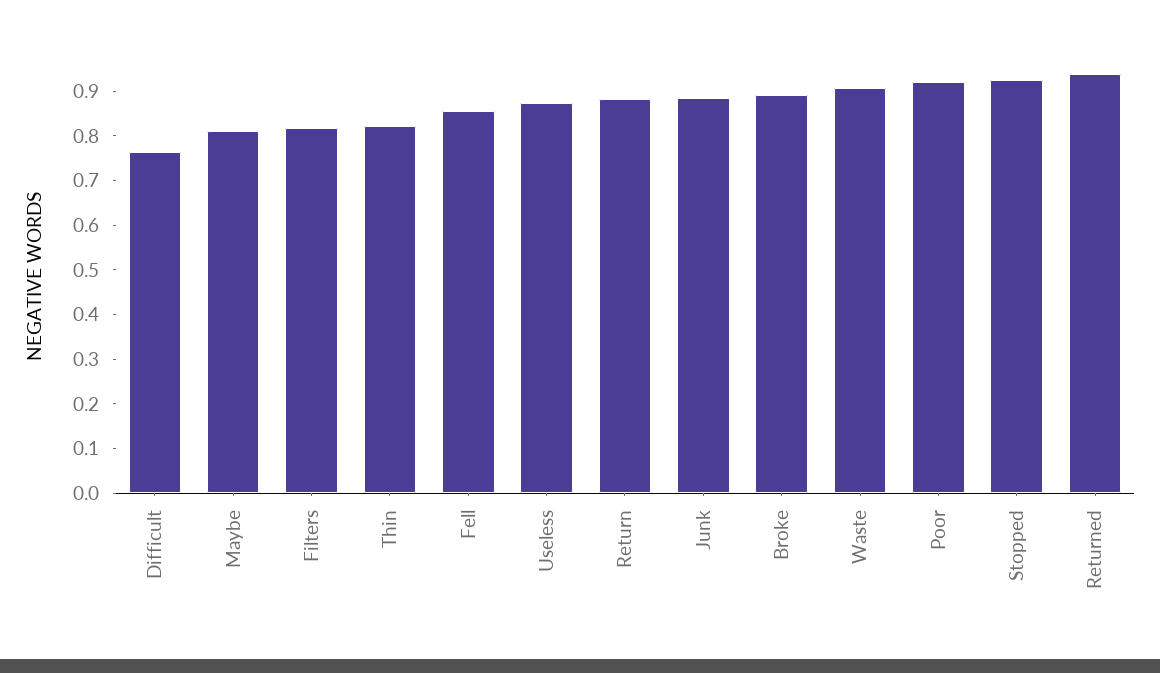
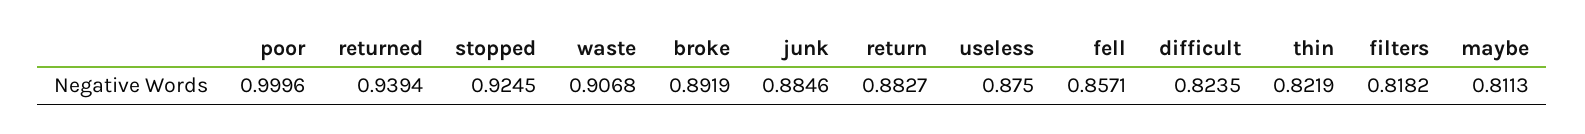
  {
-   "Difficult": 0.76,
+   "Difficult": 0.8235,
    "Maybe": 0.8113,
    "Filters": 0.8182,
    "Thin": 0.8219,
    "Fell": 0.8571,
    "Useless": 0.875,
    "Return": 0.8827,
    "Junk": 0.8846,
    "Broke": 0.8919,
    "Waste": 0.9068,
-   "Poor": 0.92,
+   "Poor": 0.9996,
    "Stopped": 0.9245,
    "Returned": 0.9394
  }

